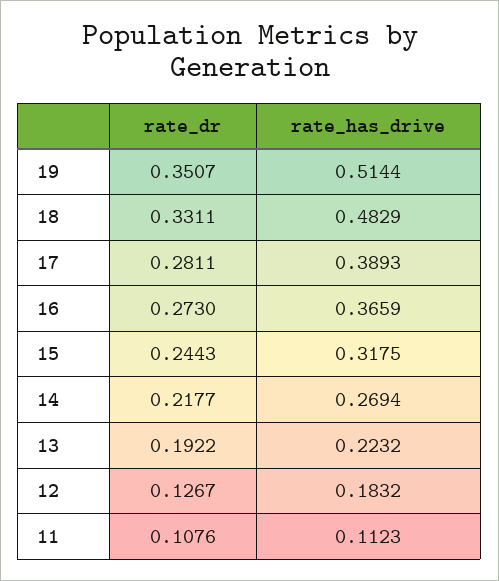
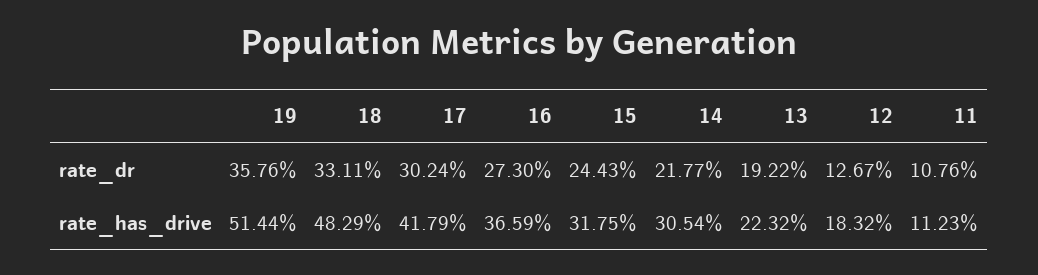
  {
    "rate_dr": {
-     "19": 0.3507,
+     "19": 0.3576,
      "18": 0.3311,
-     "17": 0.2811,
+     "17": 0.3024,
      "16": 0.273,
      "15": 0.2443,
      "14": 0.2177,
      "13": 0.1922,
      "12": 0.1267,
      "11": 0.1076
    },
    "rate_has_drive": {
      "19": 0.5144,
      "18": 0.4829,
-     "17": 0.3893,
+     "17": 0.4179,
      "16": 0.3659,
      "15": 0.3175,
-     "14": 0.2694,
+     "14": 0.3054,
      "13": 0.2232,
      "12": 0.1832,
      "11": 0.1123
    }
  }

